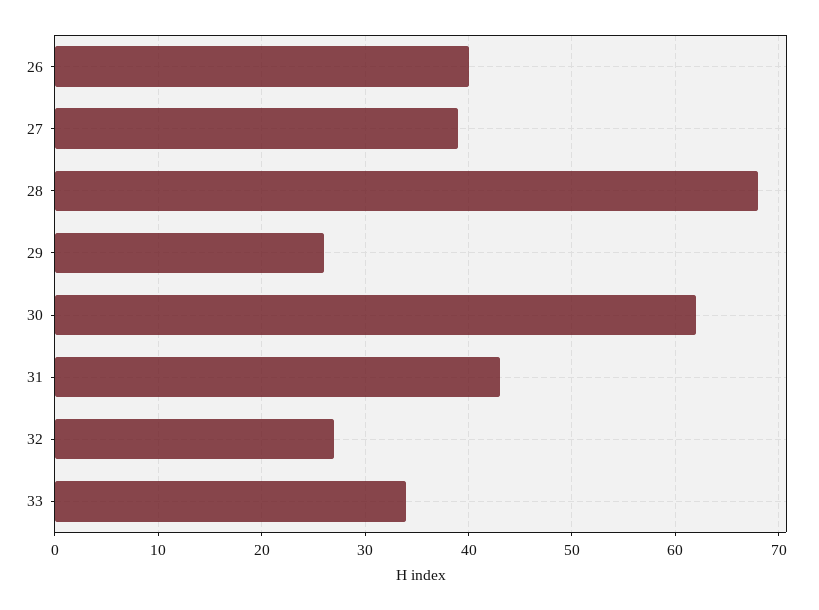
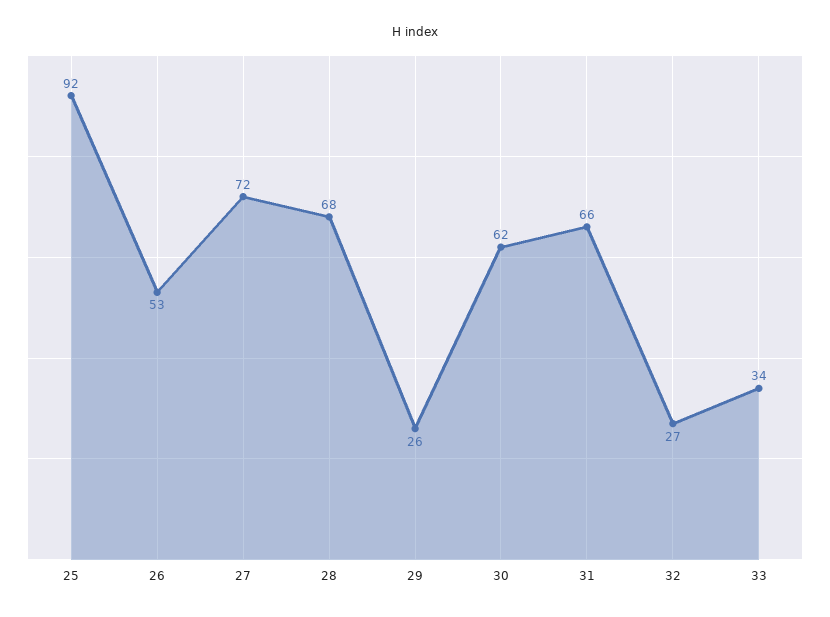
  {
-   "26": 40,
+   "26": 53,
-   "27": 39,
+   "27": 72,
    "28": 68,
    "29": 26,
    "30": 62,
-   "31": 43,
+   "31": 66,
    "32": 27,
-   "33": 34
+   "33": 34,
+   "25": 92
  }

